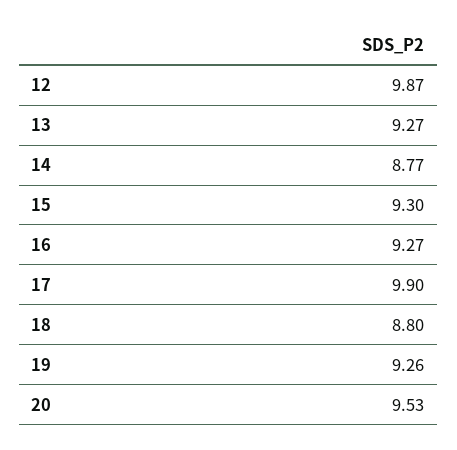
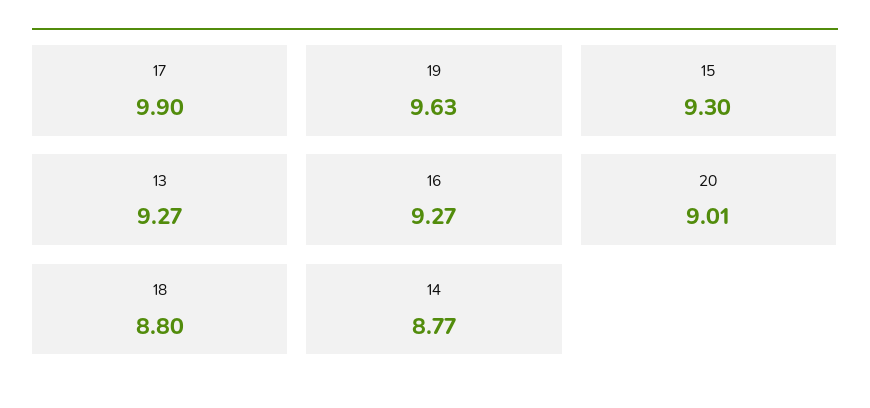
  {
-   "12": 9.87,
    "13": 9.27,
    "14": 8.77,
    "15": 9.3,
    "16": 9.27,
    "17": 9.9,
    "18": 8.8,
-   "19": 9.26,
+   "19": 9.63,
-   "20": 9.53
+   "20": 9.01
  }

